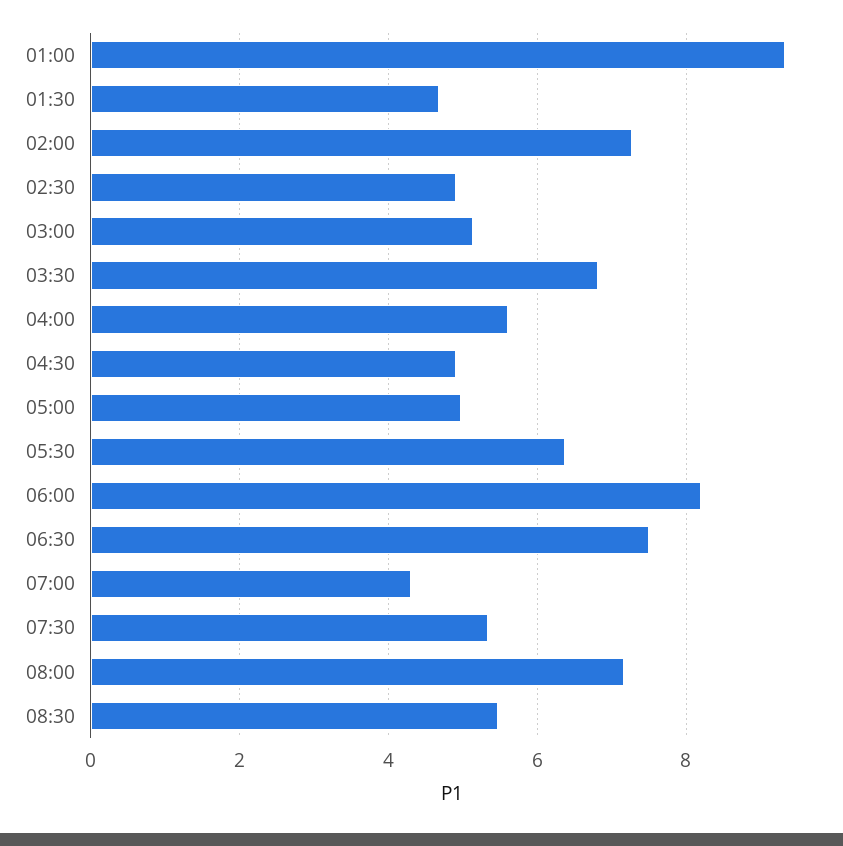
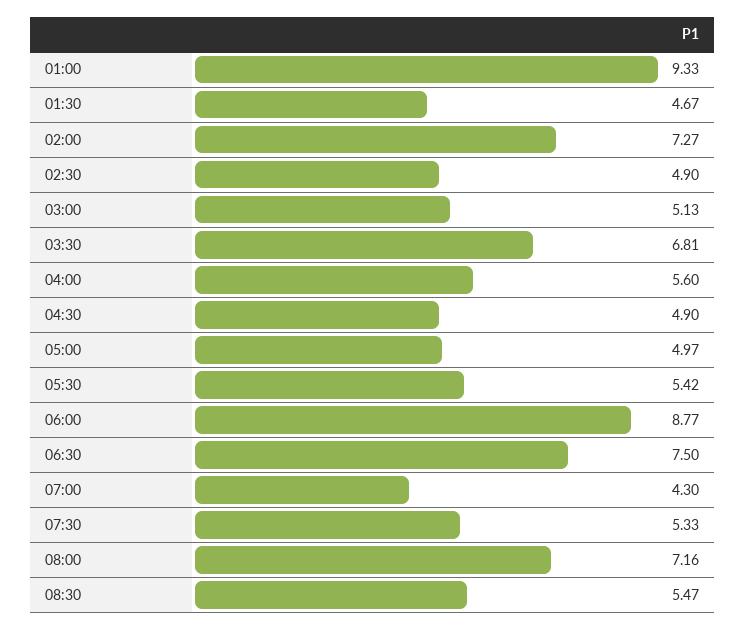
  {
    "01:00": 9.33,
    "01:30": 4.67,
    "02:00": 7.27,
    "02:30": 4.9,
    "03:00": 5.13,
    "03:30": 6.81,
    "04:00": 5.6,
    "04:30": 4.9,
    "05:00": 4.97,
-   "05:30": 6.4,
+   "05:30": 5.42,
-   "06:00": 8.2,
+   "06:00": 8.77,
    "06:30": 7.5,
    "07:00": 4.3,
    "07:30": 5.33,
    "08:00": 7.16,
    "08:30": 5.47
  }

